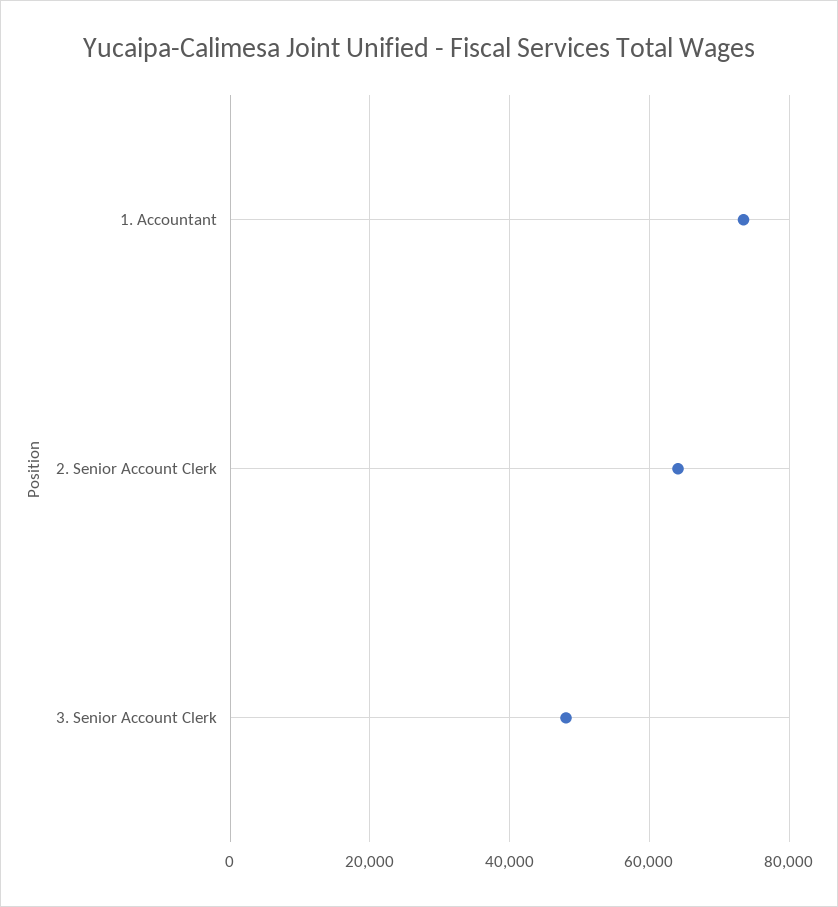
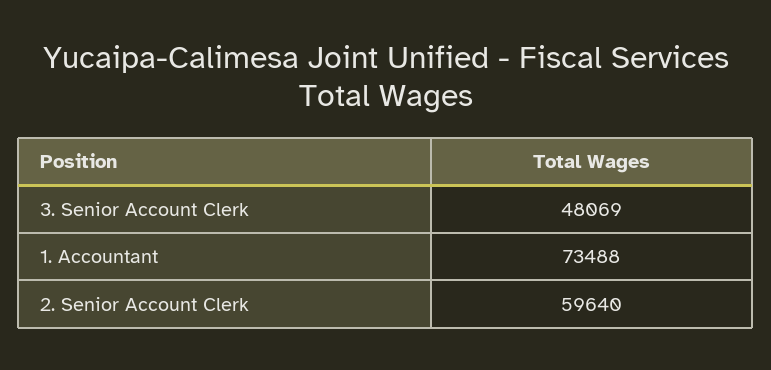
  {
    "1. Accountant": 73488,
-   "2. Senior Account Clerk": 64000,
+   "2. Senior Account Clerk": 59640,
    "3. Senior Account Clerk": 48069
  }

